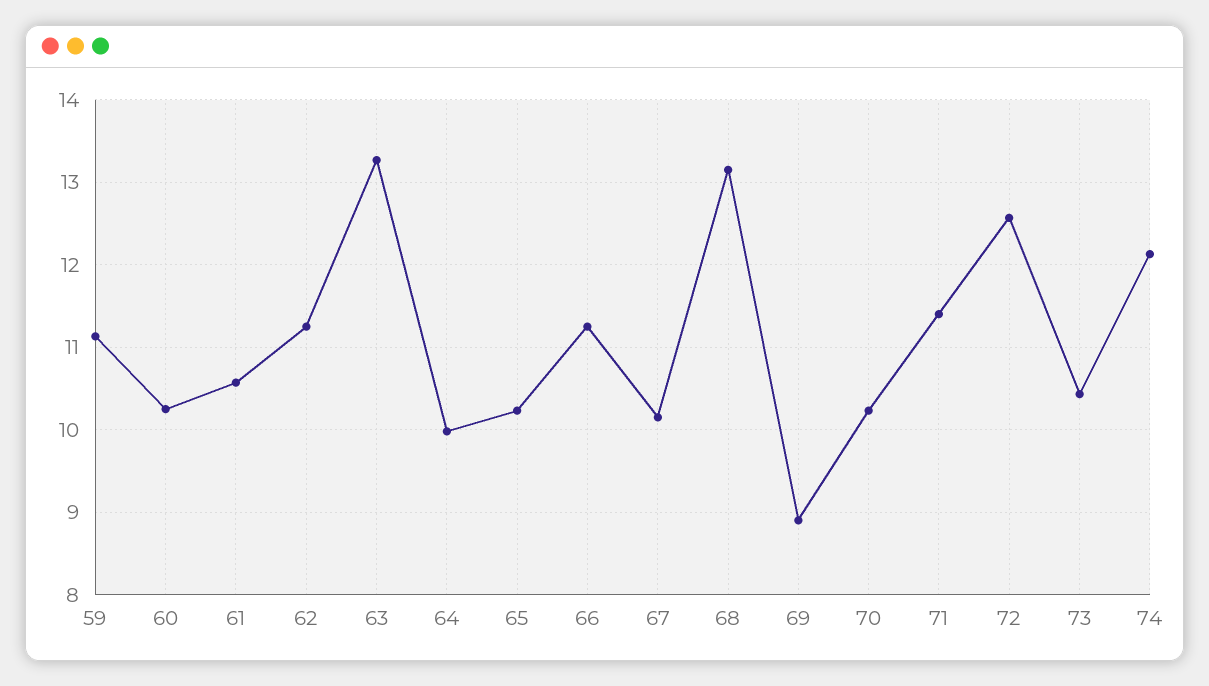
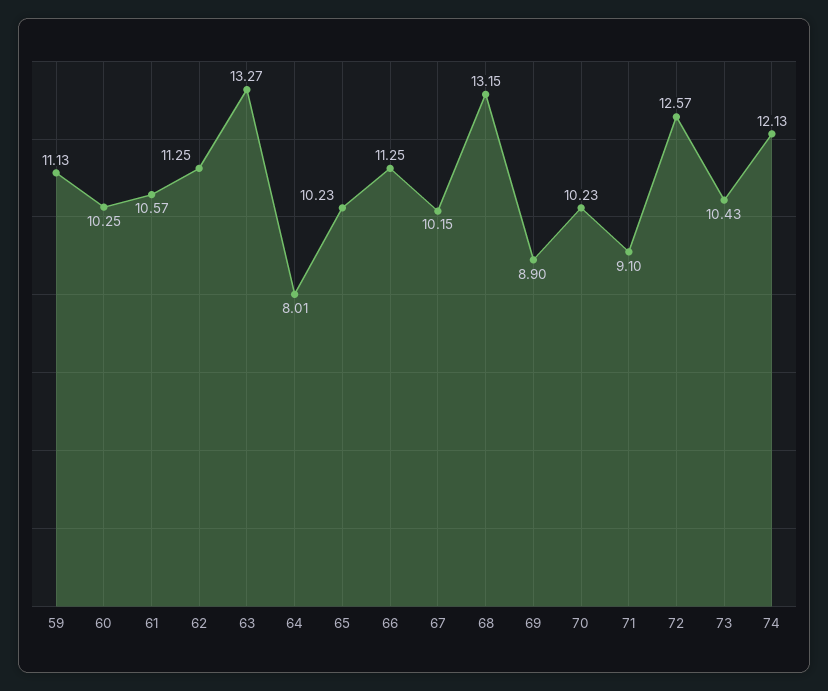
  {
    "59": 11.13,
    "60": 10.25,
    "61": 10.57,
    "62": 11.25,
    "63": 13.27,
-   "64": 10,
+   "64": 8.01,
    "65": 10.23,
    "66": 11.25,
    "67": 10.15,
    "68": 13.15,
    "69": 8.9,
    "70": 10.23,
-   "71": 11.4,
+   "71": 9.1,
    "72": 12.57,
    "73": 10.43,
    "74": 12.13
  }

